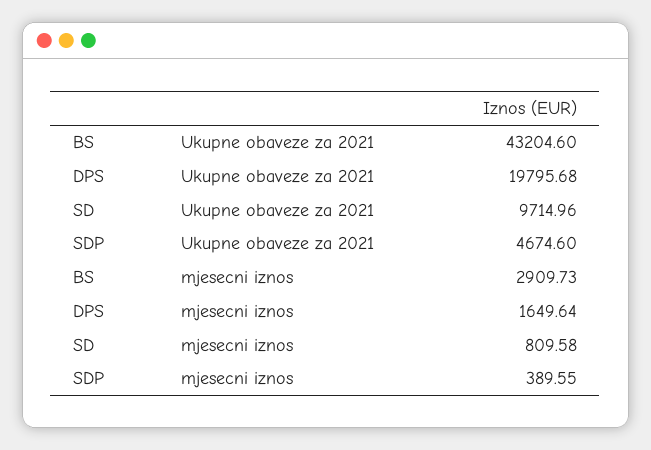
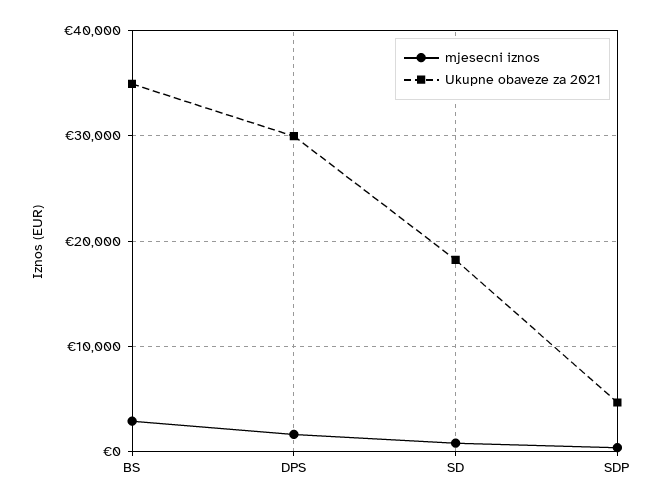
  {
    "Ukupne obaveze za 2021": {
-     "BS": 43204.6,
+     "BS": 35000,
-     "DPS": 19795.68,
+     "DPS": 30000,
-     "SD": 9714.96,
+     "SD": 18000,
      "SDP": 4674.6
    },
    "mjesecni iznos": {
      "BS": 2909.73,
      "DPS": 1649.64,
      "SD": 809.58,
      "SDP": 389.55
    }
  }

